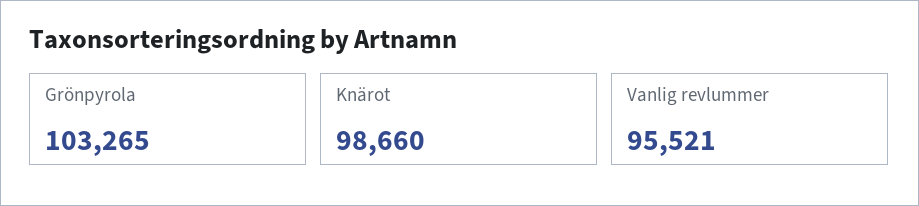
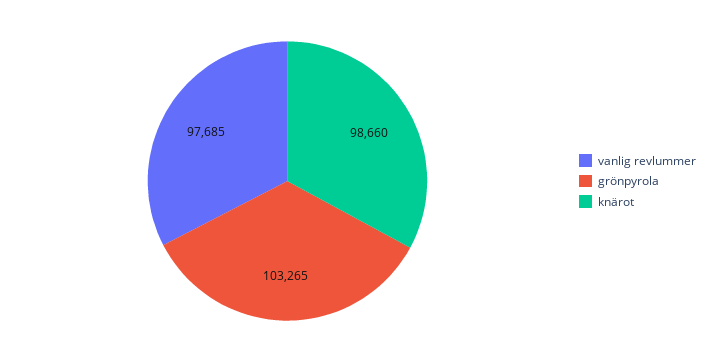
  {
    "Grönpyrola": 103265,
    "Knärot": 98660,
-   "Vanlig revlummer": 95521
+   "Vanlig revlummer": 97685
  }

